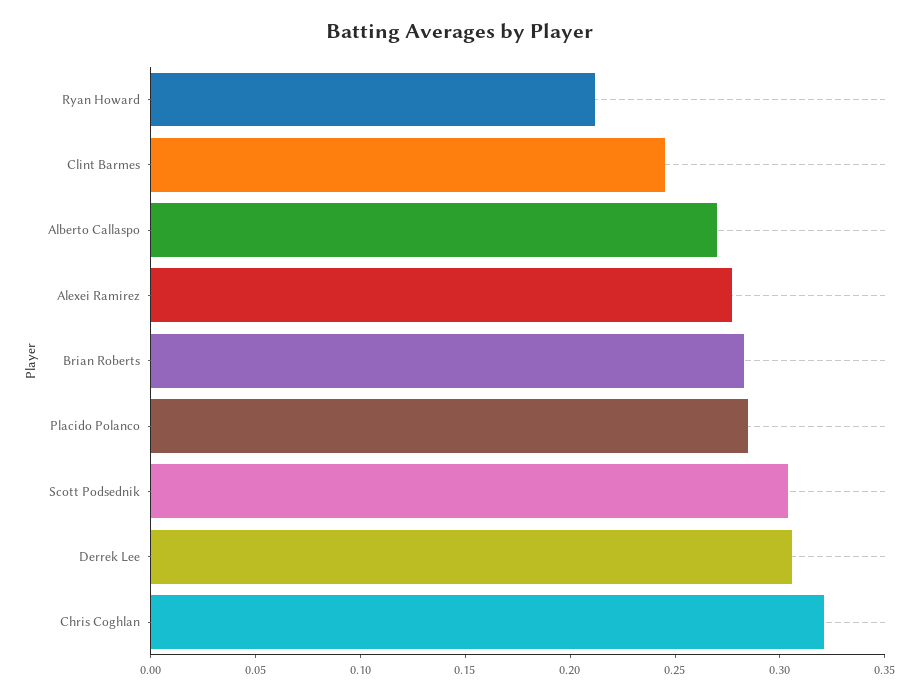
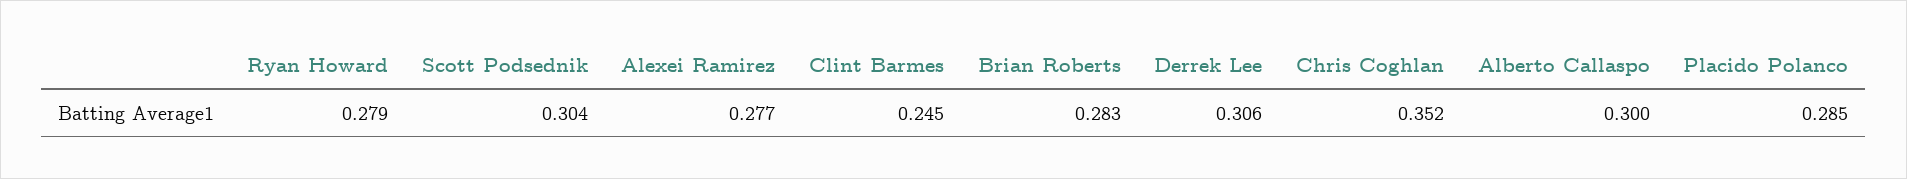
  {
-   "Ryan Howard": 0.21,
+   "Ryan Howard": 0.279,
    "Clint Barmes": 0.245,
-   "Alberto Callaspo": 0.27,
+   "Alberto Callaspo": 0.3,
    "Alexei Ramirez": 0.277,
    "Brian Roberts": 0.283,
    "Placido Polanco": 0.285,
    "Scott Podsednik": 0.304,
    "Derrek Lee": 0.306,
-   "Chris Coghlan": 0.32
+   "Chris Coghlan": 0.352
  }

